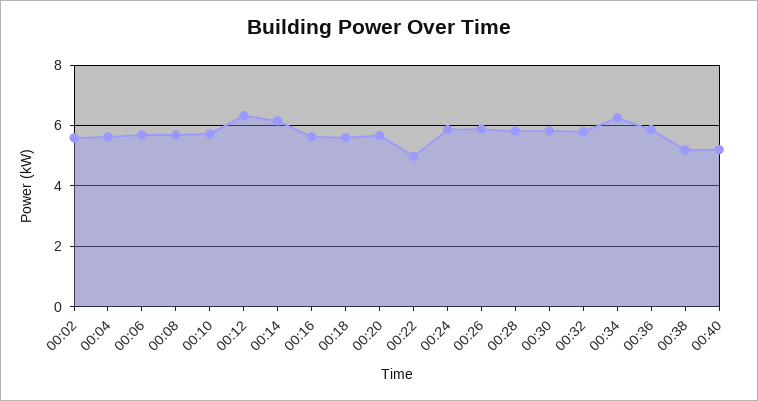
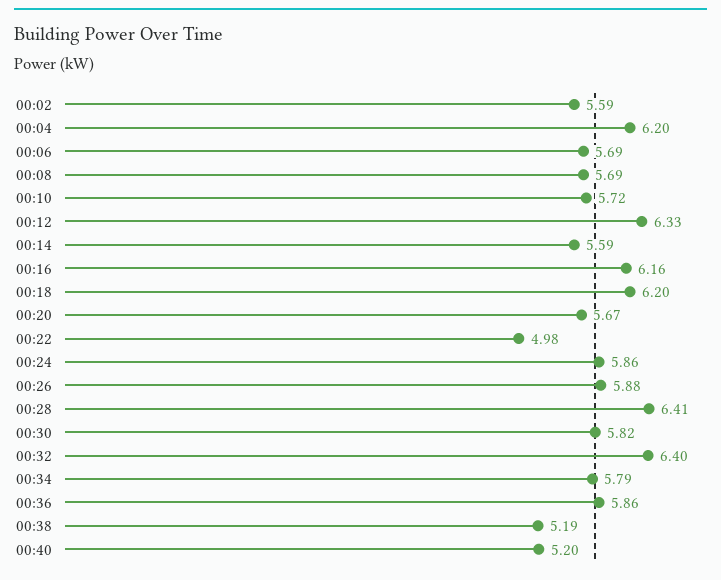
  {
    "00:02": 5.59,
-   "00:04": 5.6,
+   "00:04": 6.2,
    "00:06": 5.69,
    "00:08": 5.69,
    "00:10": 5.72,
    "00:12": 6.33,
-   "00:14": 6.2,
+   "00:14": 5.59,
-   "00:16": 5.6,
+   "00:16": 6.16,
-   "00:18": 5.6,
+   "00:18": 6.2,
    "00:20": 5.67,
    "00:22": 4.98,
    "00:24": 5.86,
    "00:26": 5.88,
-   "00:28": 5.8,
+   "00:28": 6.41,
    "00:30": 5.82,
-   "00:32": 5.8,
+   "00:32": 6.4,
-   "00:34": 6.2,
+   "00:34": 5.79,
    "00:36": 5.86,
    "00:38": 5.19,
    "00:40": 5.2
  }

